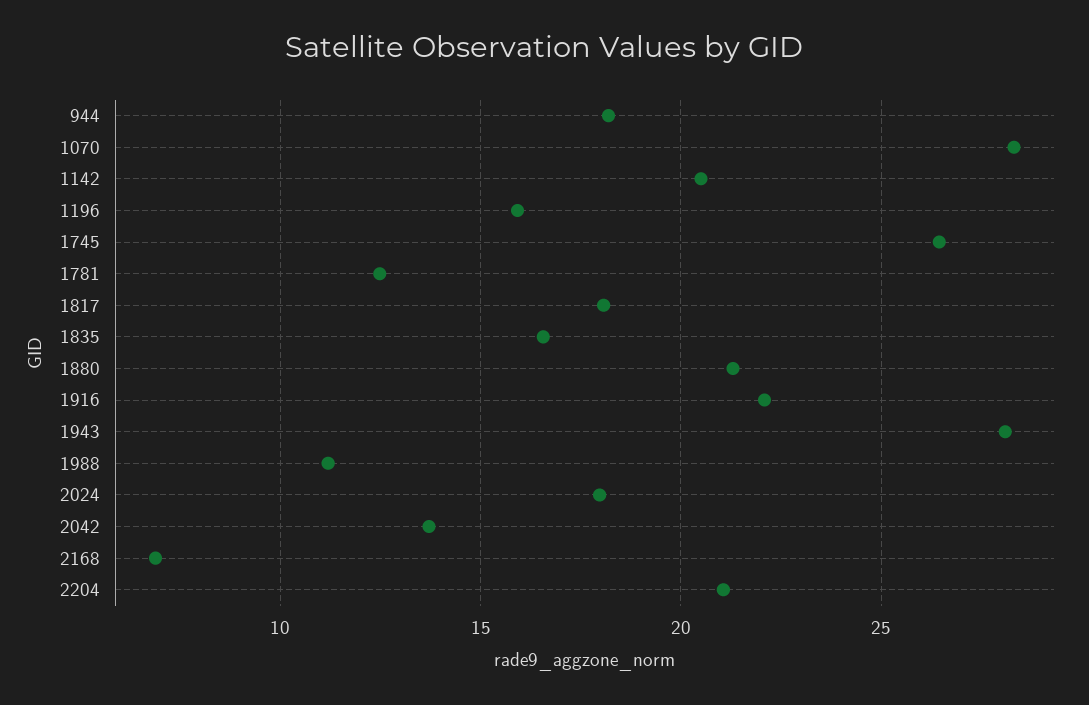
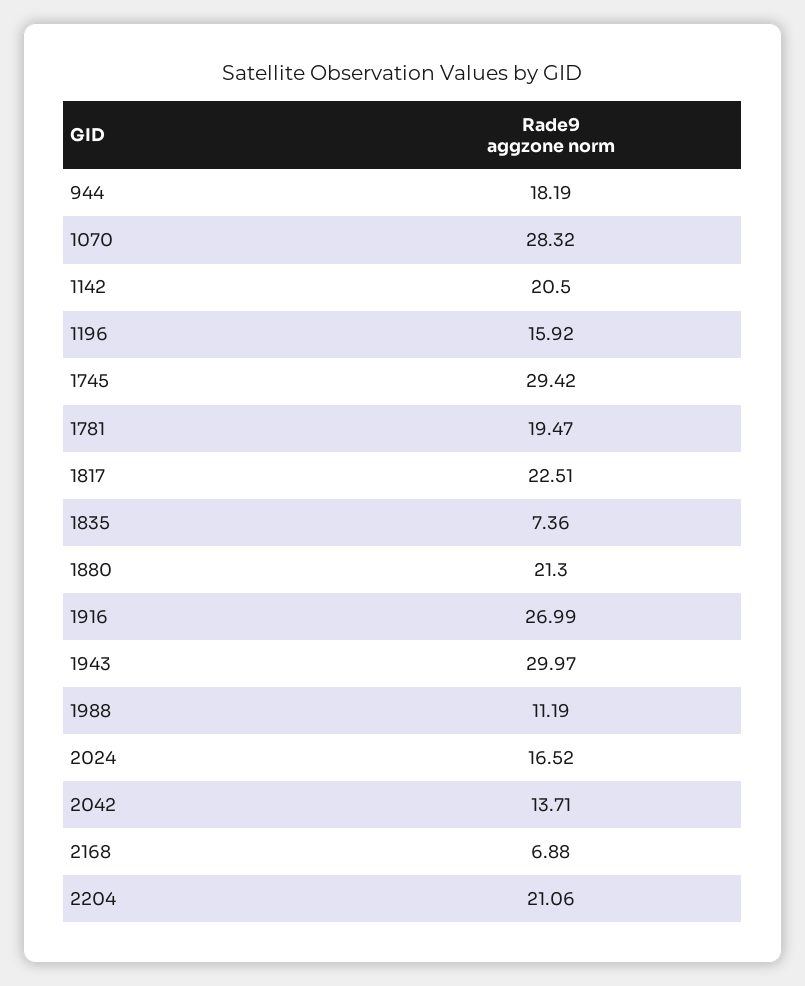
  {
    "944": 18.19,
    "1070": 28.32,
    "1142": 20.5,
    "1196": 15.92,
-   "1745": 26.5,
+   "1745": 29.42,
-   "1781": 12.5,
+   "1781": 19.47,
-   "1817": 18,
+   "1817": 22.51,
-   "1835": 16.5,
+   "1835": 7.36,
    "1880": 21.3,
-   "1916": 22,
+   "1916": 26.99,
-   "1943": 28,
+   "1943": 29.97,
    "1988": 11.19,
-   "2024": 18,
+   "2024": 16.52,
    "2042": 13.71,
    "2168": 6.88,
    "2204": 21.06
  }

